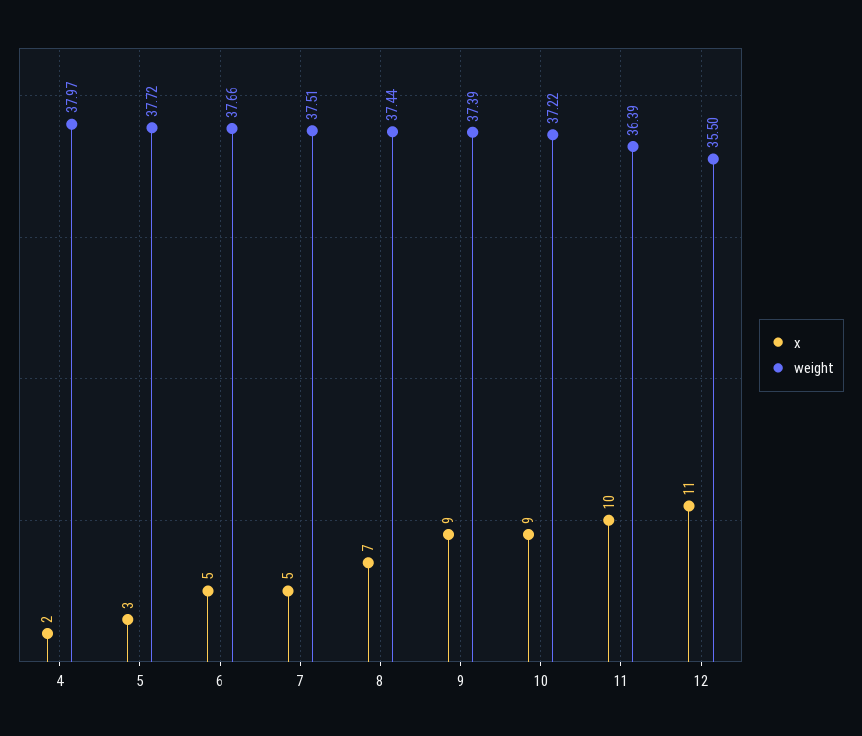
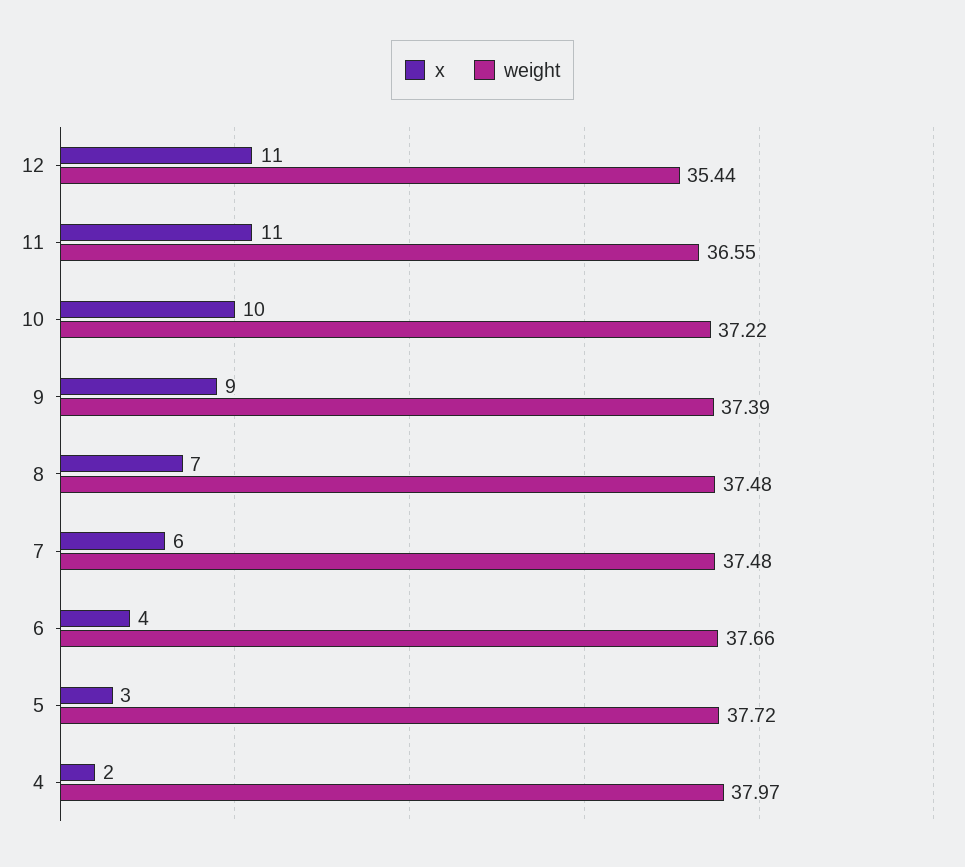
  {
    "x": {
      "4": 2,
      "5": 3,
-     "6": 5,
+     "6": 4,
-     "7": 5,
+     "7": 6,
      "8": 7,
      "9": 9,
-     "10": 9,
+     "10": 10,
-     "11": 10,
+     "11": 11,
      "12": 11
    },
    "weight": {
      "4": 37.97,
      "5": 37.72,
      "6": 37.66,
-     "7": 37.51,
+     "7": 37.48,
-     "8": 37.44,
+     "8": 37.48,
      "9": 37.39,
      "10": 37.22,
-     "11": 36.39,
+     "11": 36.55,
-     "12": 35.5
+     "12": 35.44
    }
  }

